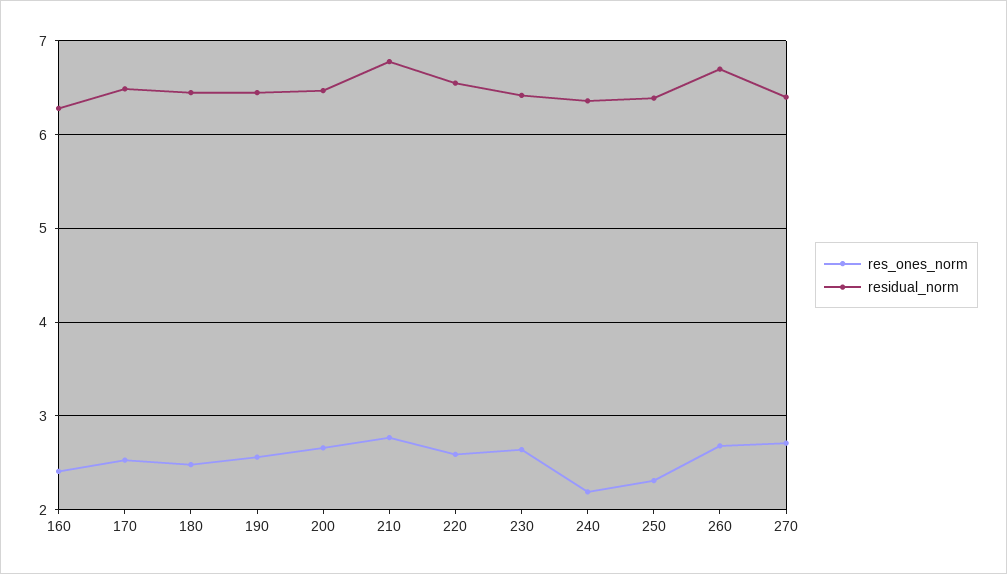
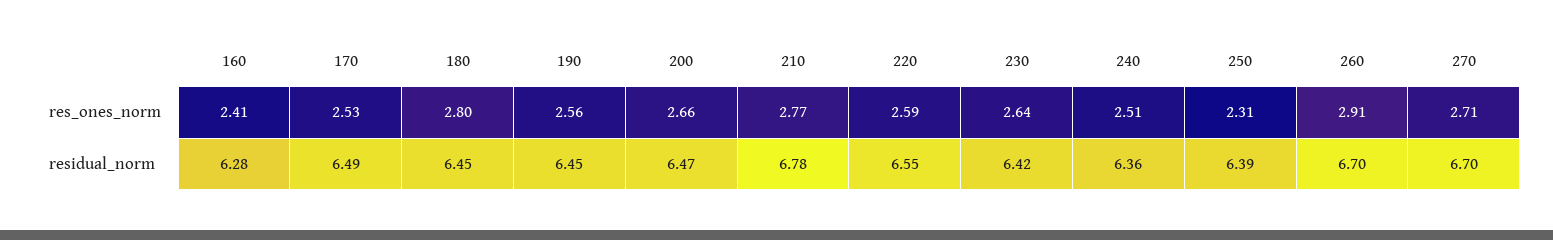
  {
    "res_ones_norm": {
      "160": 2.41,
      "170": 2.53,
-     "180": 2.5,
+     "180": 2.8,
      "190": 2.56,
      "200": 2.66,
      "210": 2.77,
      "220": 2.59,
      "230": 2.64,
-     "240": 2.2,
+     "240": 2.51,
      "250": 2.31,
-     "260": 2.7,
+     "260": 2.91,
      "270": 2.71
    },
    "residual_norm": {
      "160": 6.28,
      "170": 6.49,
      "180": 6.45,
      "190": 6.45,
      "200": 6.47,
      "210": 6.78,
      "220": 6.55,
      "230": 6.42,
      "240": 6.36,
      "250": 6.39,
      "260": 6.7,
-     "270": 6.4
+     "270": 6.7
    }
  }

